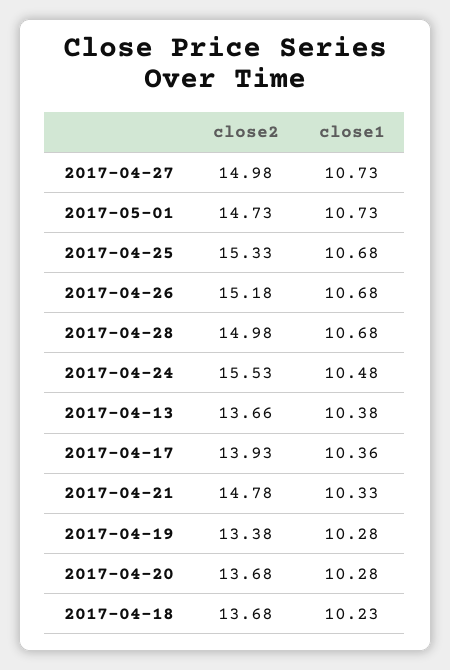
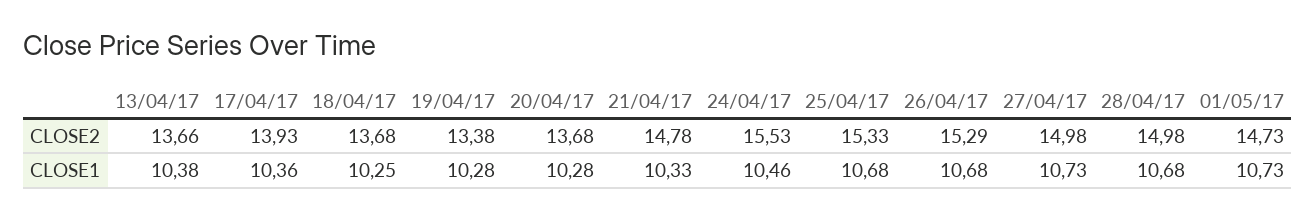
  {
    "close2": {
      "2017-04-27": 14.98,
      "2017-05-01": 14.73,
      "2017-04-25": 15.33,
-     "2017-04-26": 15.18,
+     "2017-04-26": 15.29,
      "2017-04-28": 14.98,
      "2017-04-24": 15.53,
      "2017-04-13": 13.66,
      "2017-04-17": 13.93,
      "2017-04-21": 14.78,
      "2017-04-19": 13.38,
      "2017-04-20": 13.68,
      "2017-04-18": 13.68
    },
    "close1": {
      "2017-04-27": 10.73,
      "2017-05-01": 10.73,
      "2017-04-25": 10.68,
      "2017-04-26": 10.68,
      "2017-04-28": 10.68,
-     "2017-04-24": 10.48,
+     "2017-04-24": 10.46,
      "2017-04-13": 10.38,
      "2017-04-17": 10.36,
      "2017-04-21": 10.33,
      "2017-04-19": 10.28,
      "2017-04-20": 10.28,
-     "2017-04-18": 10.23
+     "2017-04-18": 10.25
    }
  }

